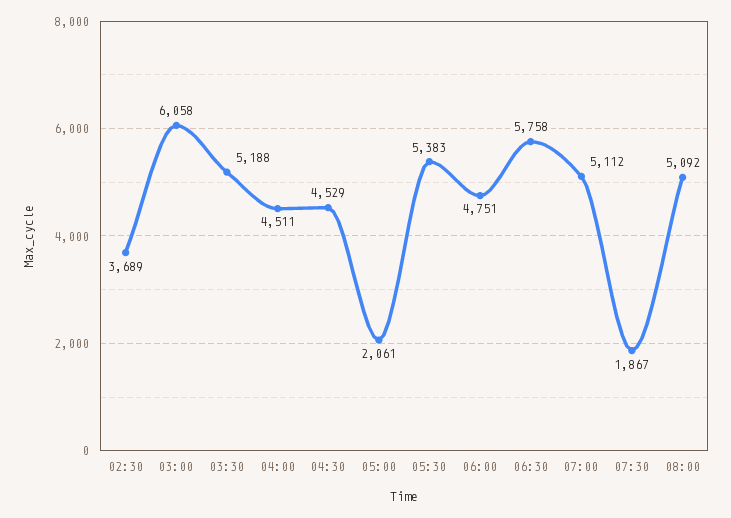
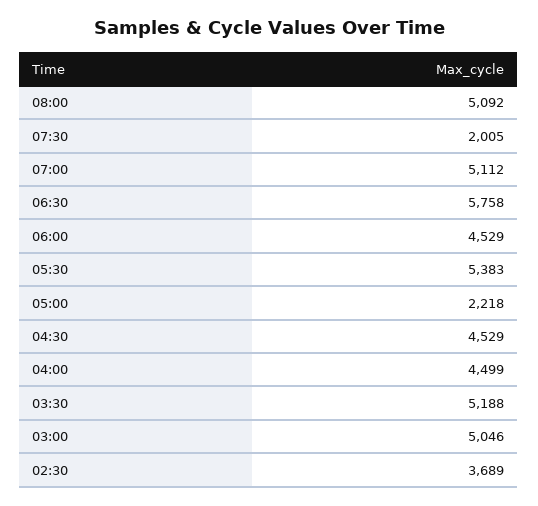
  {
    "02:30": 3689,
-   "03:00": 6058,
+   "03:00": 5046,
    "03:30": 5188,
-   "04:00": 4511,
+   "04:00": 4499,
    "04:30": 4529,
-   "05:00": 2061,
+   "05:00": 2218,
    "05:30": 5383,
-   "06:00": 4751,
+   "06:00": 4529,
    "06:30": 5758,
    "07:00": 5112,
-   "07:30": 1867,
+   "07:30": 2005,
    "08:00": 5092
  }

